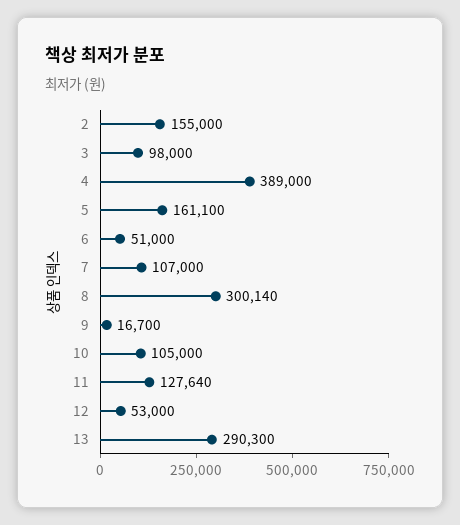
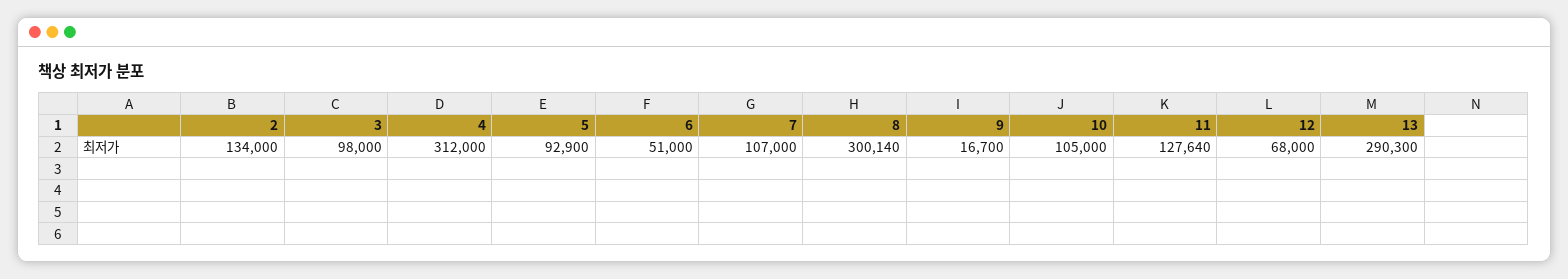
  {
-   "2": 155000,
+   "2": 134000,
    "3": 98000,
-   "4": 389000,
+   "4": 312000,
-   "5": 161100,
+   "5": 92900,
    "6": 51000,
    "7": 107000,
    "8": 300140,
    "9": 16700,
    "10": 105000,
    "11": 127640,
-   "12": 53000,
+   "12": 68000,
    "13": 290300
  }

